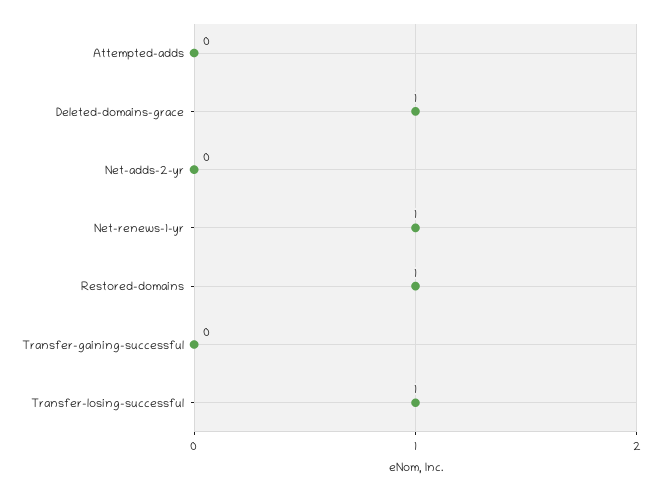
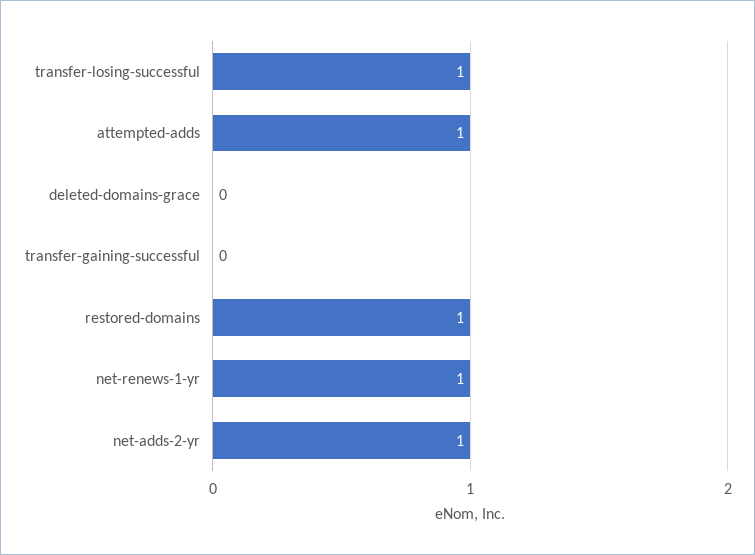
  {
-   "Attempted-adds": 0,
+   "Attempted-adds": 1,
-   "Deleted-domains-grace": 1,
+   "Deleted-domains-grace": 0,
-   "Net-adds-2-yr": 0,
+   "Net-adds-2-yr": 1,
    "Net-renews-1-yr": 1,
    "Restored-domains": 1,
    "Transfer-gaining-successful": 0,
    "Transfer-losing-successful": 1
  }

